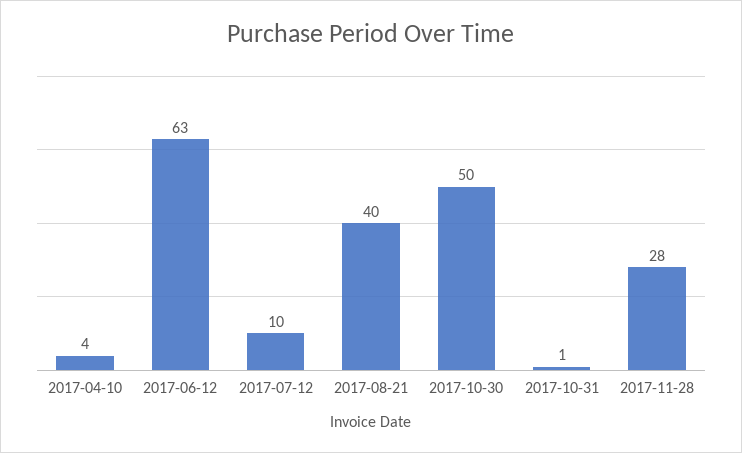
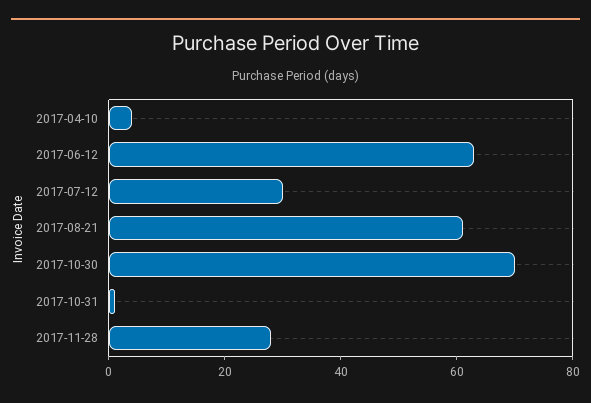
  {
    "2017-04-10": 4,
    "2017-06-12": 63,
-   "2017-07-12": 10,
+   "2017-07-12": 30,
-   "2017-08-21": 40,
+   "2017-08-21": 60,
-   "2017-10-30": 50,
+   "2017-10-30": 70,
    "2017-10-31": 1,
    "2017-11-28": 28
  }

